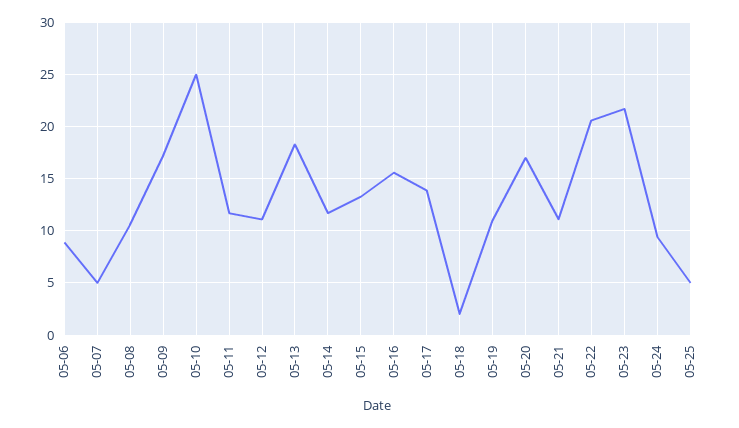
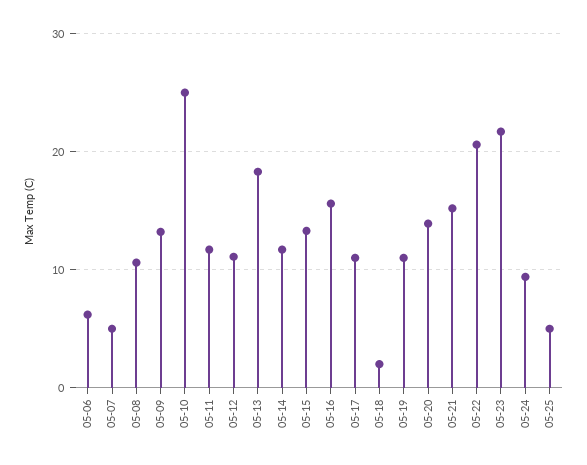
  {
-   "05-06": 9,
+   "05-06": 6,
    "05-07": 5,
    "05-08": 11,
-   "05-09": 17,
+   "05-09": 13,
    "05-10": 25,
    "05-11": 12,
    "05-12": 11,
    "05-13": 18,
    "05-14": 12,
    "05-15": 13,
    "05-16": 16,
-   "05-17": 14,
+   "05-17": 11,
    "05-18": 2,
    "05-19": 11,
-   "05-20": 17,
+   "05-20": 14,
-   "05-21": 11,
+   "05-21": 15,
    "05-22": 21,
    "05-23": 22,
    "05-24": 9,
    "05-25": 5
  }

